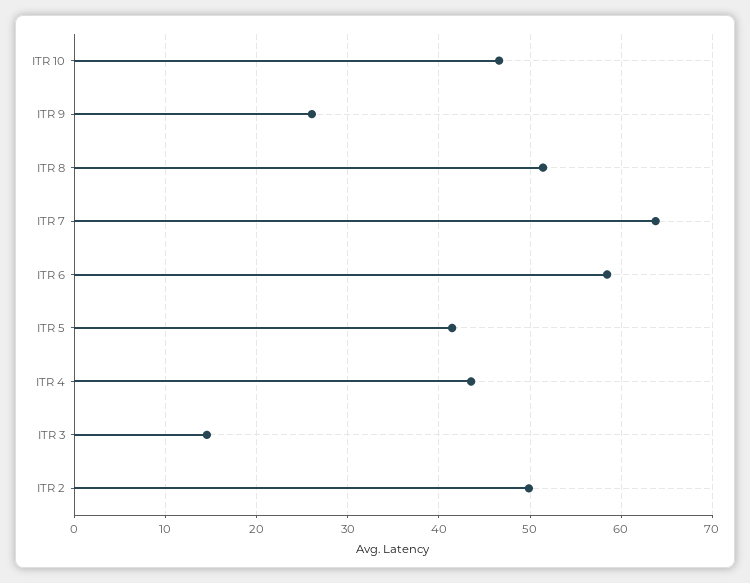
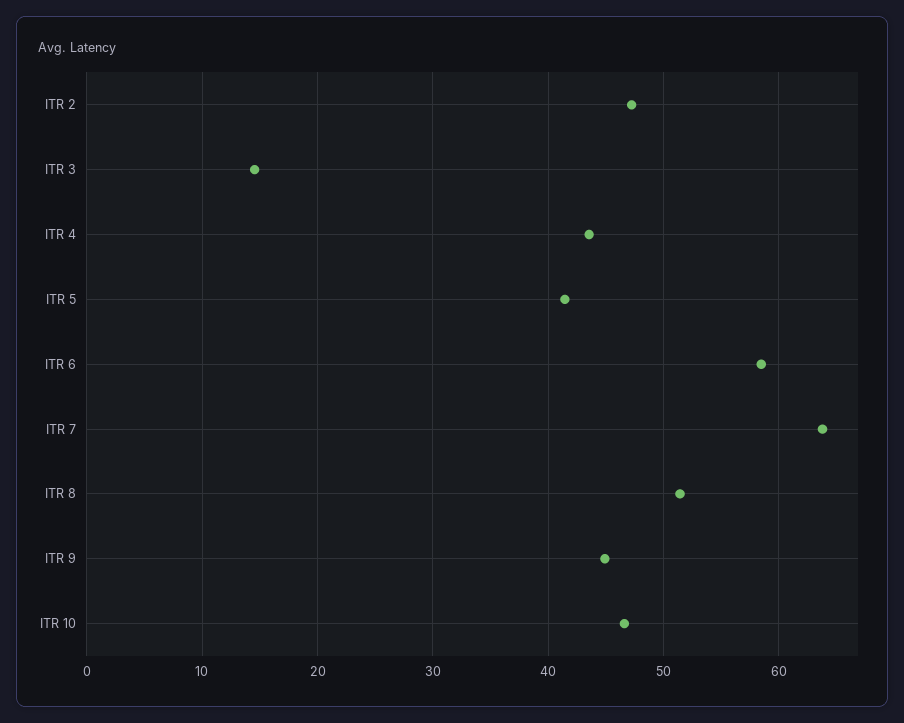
  {
    "ITR 10": 47,
-   "ITR 9": 26,
+   "ITR 9": 45,
    "ITR 8": 51,
    "ITR 7": 64,
    "ITR 6": 58,
    "ITR 5": 41,
    "ITR 4": 44,
    "ITR 3": 15,
-   "ITR 2": 50
+   "ITR 2": 47
  }

